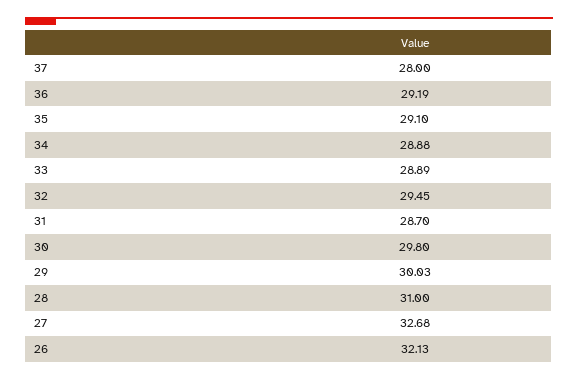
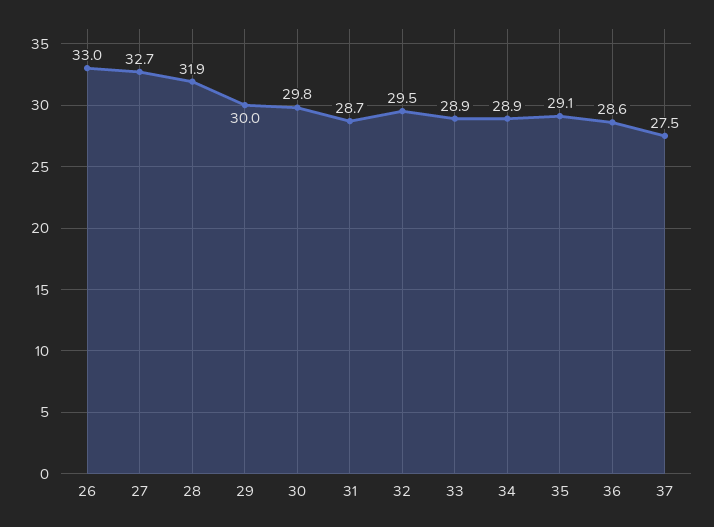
  {
-   "37": 28,
+   "37": 27.5,
-   "36": 29.19,
+   "36": 28.6,
    "35": 29.1,
    "34": 28.88,
    "33": 28.89,
    "32": 29.45,
    "31": 28.7,
    "30": 29.8,
    "29": 30.03,
-   "28": 31,
+   "28": 31.9,
    "27": 32.68,
-   "26": 32.13
+   "26": 33
  }

